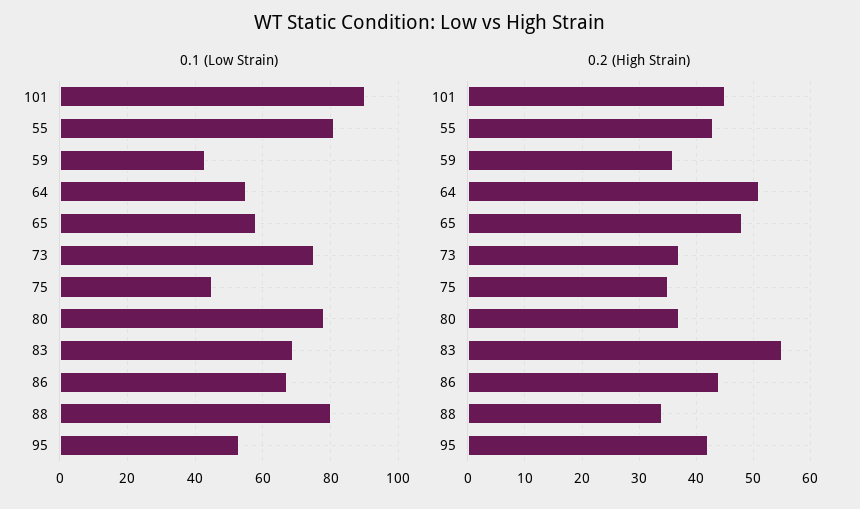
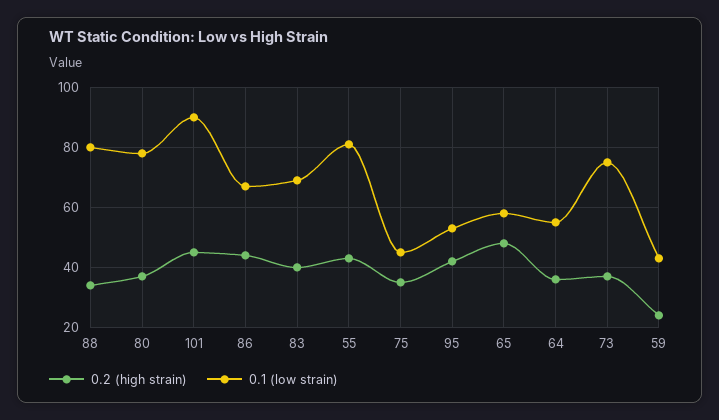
  {
    "0.1 (Low Strain)": {
      "101": 90,
      "55": 80,
      "59": 45,
      "64": 55,
      "65": 60,
      "73": 75,
      "75": 45,
      "80": 80,
      "83": 70,
      "86": 65,
      "88": 80,
      "95": 55
    },
    "0.2 (High Strain)": {
      "101": 45,
      "55": 45,
-     "59": 35,
+     "59": 25,
-     "64": 50,
+     "64": 35,
      "65": 50,
      "73": 35,
      "75": 35,
      "80": 35,
-     "83": 55,
+     "83": 40,
      "86": 45,
      "88": 35,
      "95": 40
    }
  }

